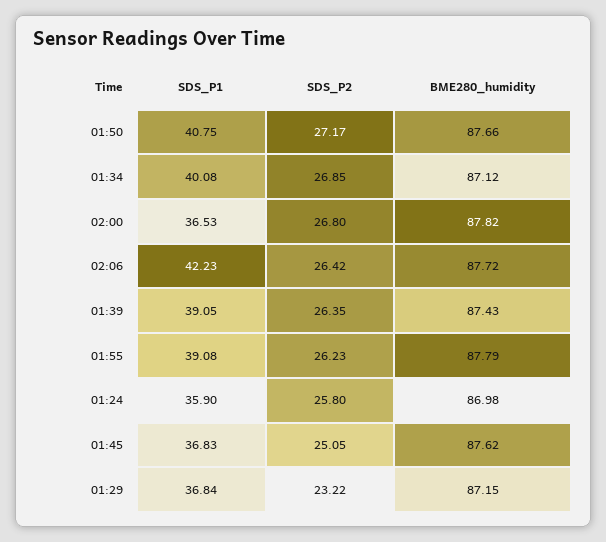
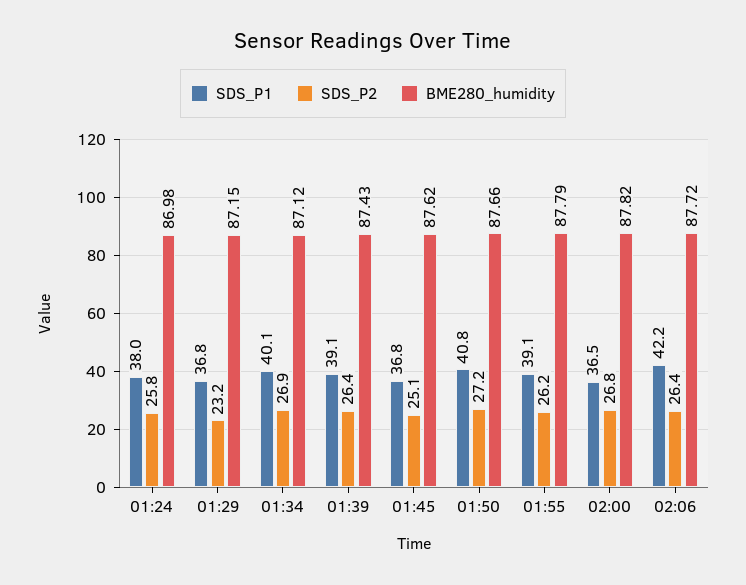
  {
    "SDS_P1": {
      "01:50": 40.75,
      "01:34": 40.08,
      "02:00": 36.53,
      "02:06": 42.23,
      "01:39": 39.05,
      "01:55": 39.08,
-     "01:24": 35.9,
+     "01:24": 38,
      "01:45": 36.83,
      "01:29": 36.84
    },
    "SDS_P2": {
      "01:50": 27.17,
      "01:34": 26.85,
      "02:00": 26.8,
      "02:06": 26.42,
      "01:39": 26.35,
      "01:55": 26.23,
      "01:24": 25.8,
      "01:45": 25.05,
      "01:29": 23.22
    },
    "BME280_humidity": {
      "01:50": 87.66,
      "01:34": 87.12,
      "02:00": 87.82,
      "02:06": 87.72,
      "01:39": 87.43,
      "01:55": 87.79,
      "01:24": 86.98,
      "01:45": 87.62,
      "01:29": 87.15
    }
  }

